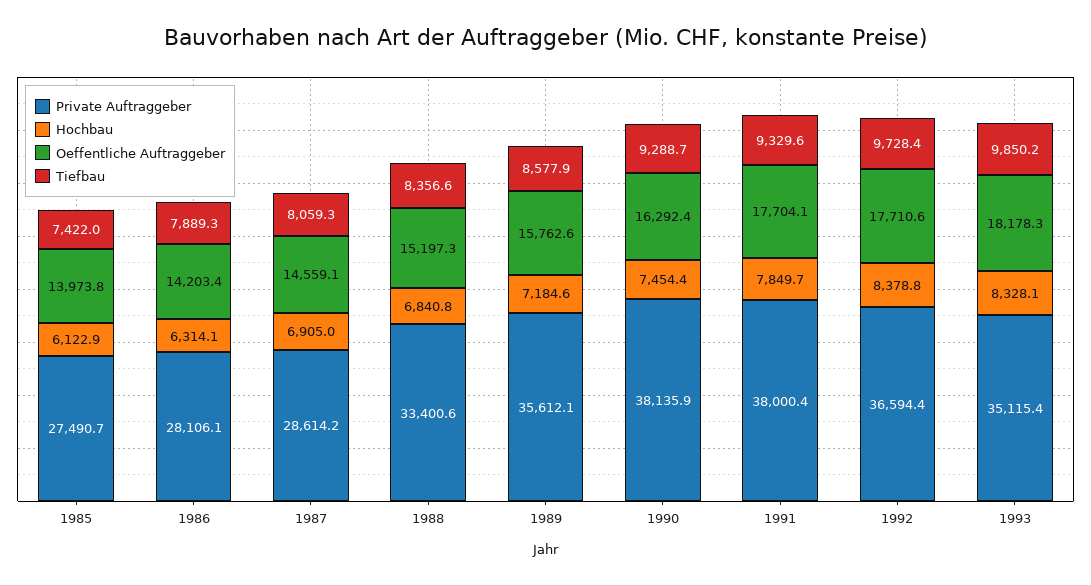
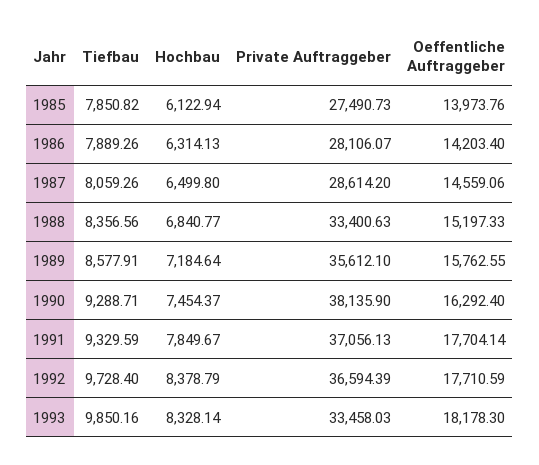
  {
    "Private Auftraggeber": {
      "1985": 27490.73,
      "1986": 28106.07,
      "1987": 28614.2,
      "1988": 33400.63,
      "1989": 35612.1,
      "1990": 38135.9,
-     "1991": 38000.4,
+     "1991": 37056.13,
      "1992": 36594.39,
-     "1993": 35115.4
+     "1993": 33458.03
    },
    "Hochbau": {
      "1985": 6122.94,
      "1986": 6314.13,
-     "1987": 6905,
+     "1987": 6499.8,
      "1988": 6840.77,
      "1989": 7184.64,
      "1990": 7454.37,
      "1991": 7849.67,
      "1992": 8378.79,
      "1993": 8328.14
    },
    "Oeffentliche Auftraggeber": {
      "1985": 13973.76,
      "1986": 14203.4,
      "1987": 14559.06,
      "1988": 15197.33,
      "1989": 15762.55,
      "1990": 16292.4,
      "1991": 17704.14,
      "1992": 17710.59,
      "1993": 18178.3
    },
    "Tiefbau": {
-     "1985": 7422,
+     "1985": 7850.82,
      "1986": 7889.26,
      "1987": 8059.26,
      "1988": 8356.56,
      "1989": 8577.91,
      "1990": 9288.71,
      "1991": 9329.59,
      "1992": 9728.4,
      "1993": 9850.16
    }
  }

